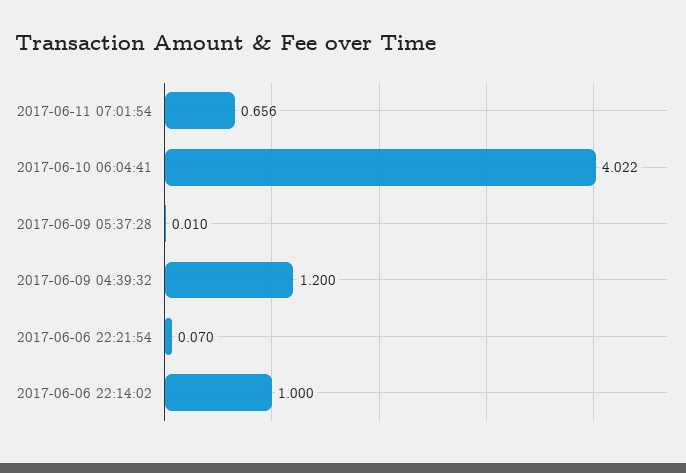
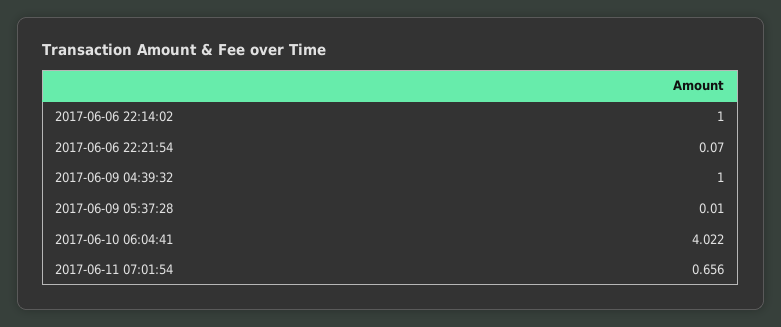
  {
    "2017-06-11 07:01:54": 0.656,
    "2017-06-10 06:04:41": 4.022,
    "2017-06-09 05:37:28": 0.01,
-   "2017-06-09 04:39:32": 1.2,
+   "2017-06-09 04:39:32": 1,
    "2017-06-06 22:21:54": 0.07,
    "2017-06-06 22:14:02": 1
  }

